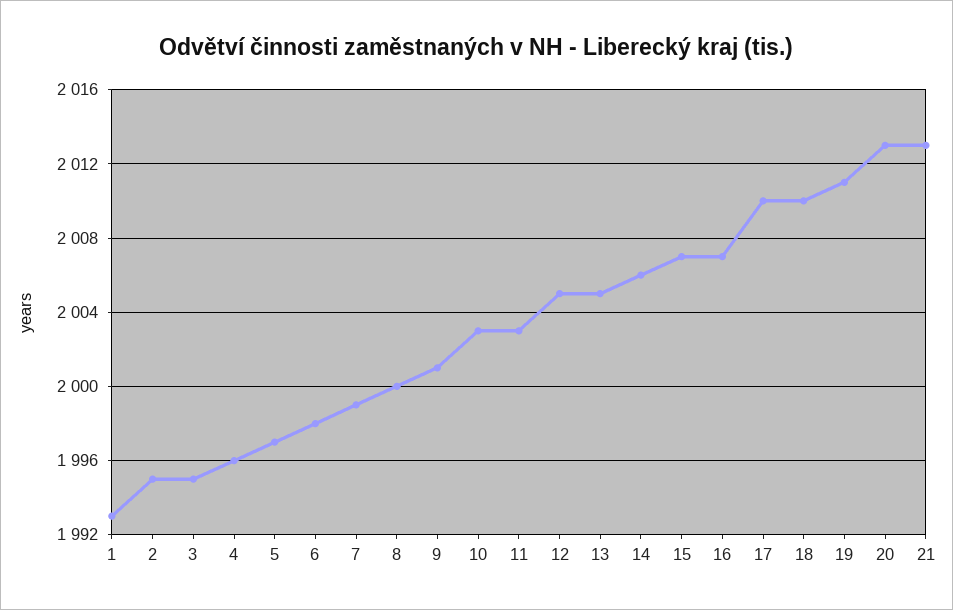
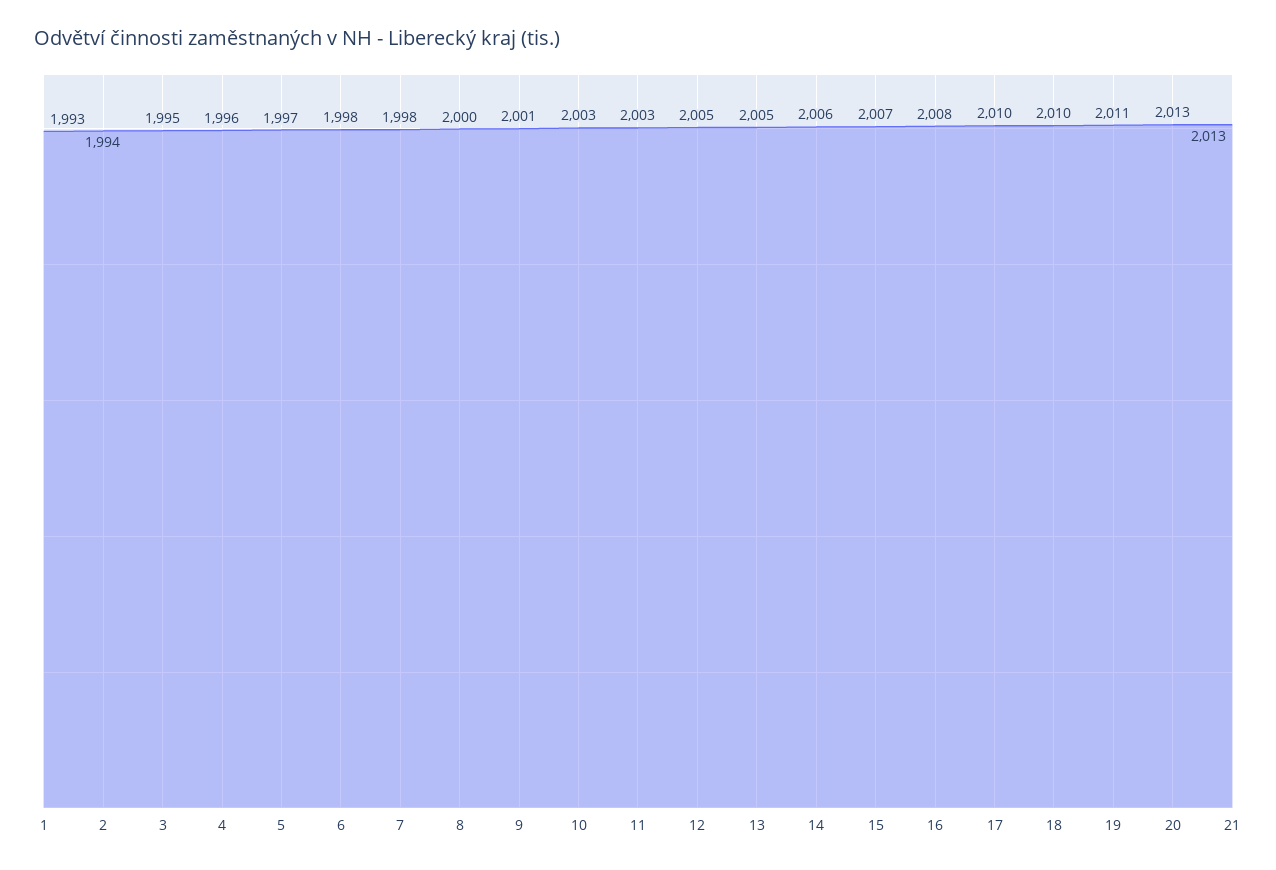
  {
    "1": 1993,
-   "2": 1995,
+   "2": 1994,
    "3": 1995,
    "4": 1996,
    "5": 1997,
    "6": 1998,
-   "7": 1999,
+   "7": 1998,
    "8": 2000,
    "9": 2001,
    "10": 2003,
    "11": 2003,
    "12": 2005,
    "13": 2005,
    "14": 2006,
    "15": 2007,
-   "16": 2007,
+   "16": 2008,
    "17": 2010,
    "18": 2010,
    "19": 2011,
    "20": 2013,
    "21": 2013
  }

